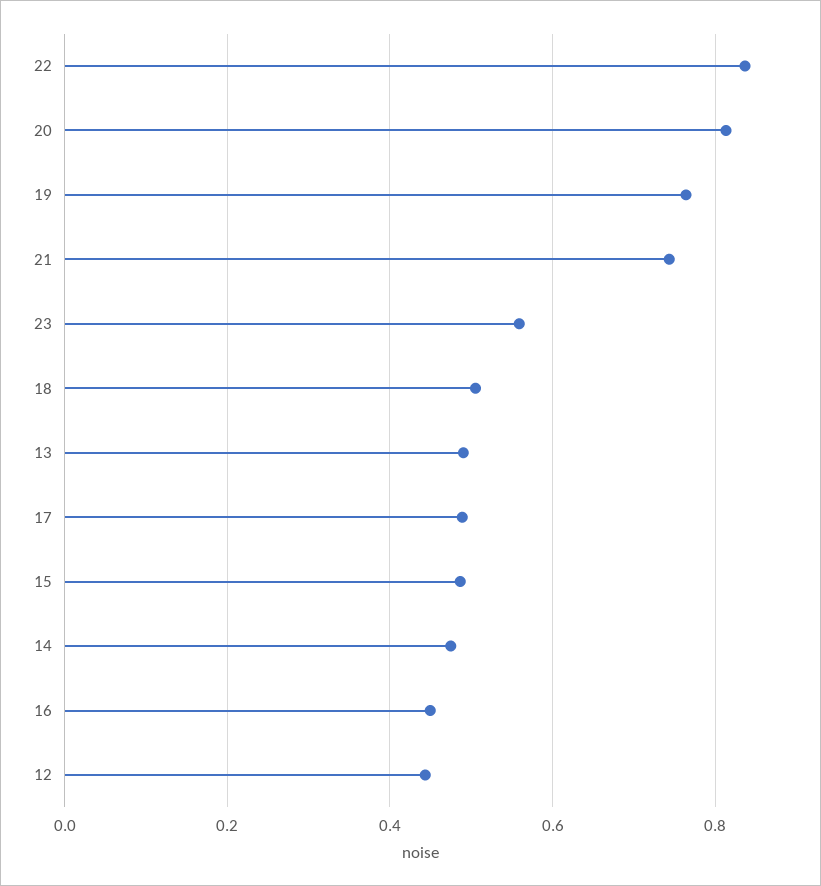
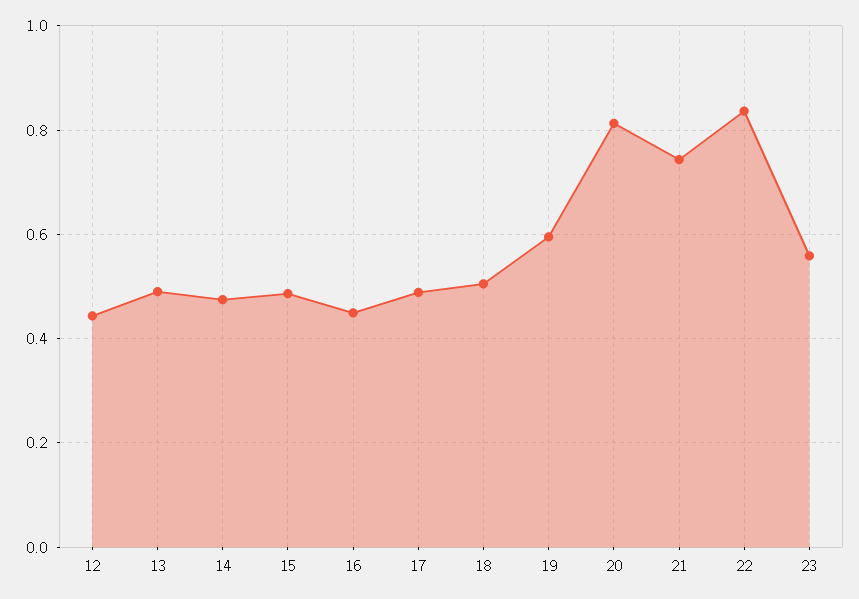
  {
    "22": 0.84,
    "20": 0.82,
-   "19": 0.76,
+   "19": 0.6,
    "21": 0.74,
    "23": 0.56,
    "18": 0.5,
    "13": 0.5,
    "17": 0.48,
    "15": 0.48,
    "14": 0.48,
    "16": 0.44,
    "12": 0.44
  }

